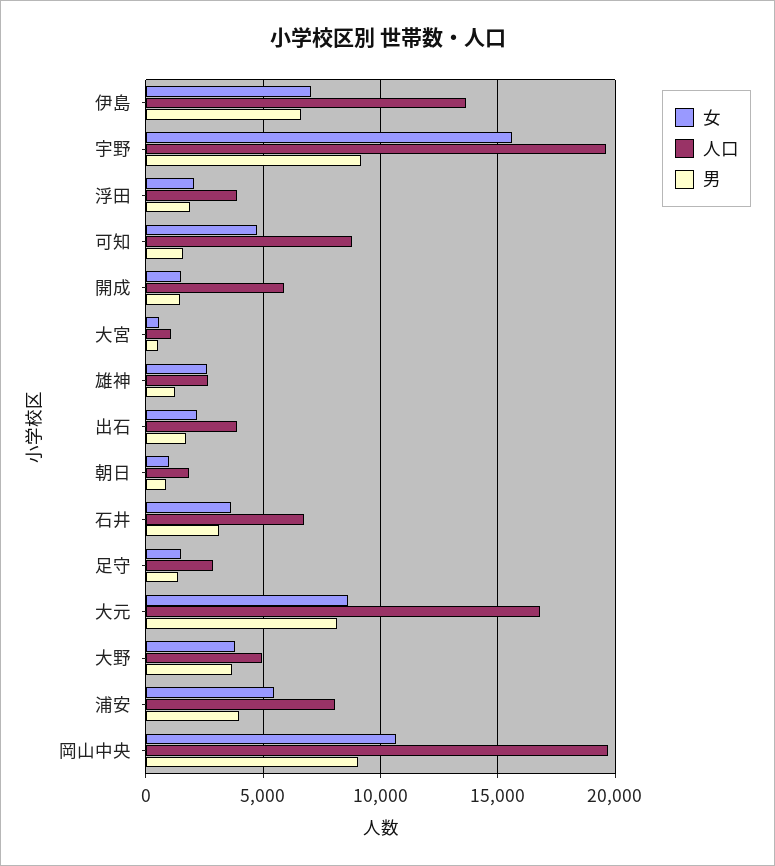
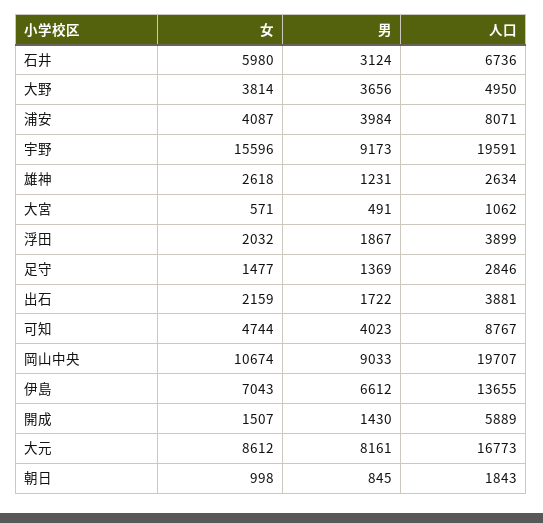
  {
    "女": {
      "伊島": 7043,
      "宇野": 15596,
      "浮田": 2032,
      "可知": 4744,
      "開成": 1507,
      "大宮": 571,
      "雄神": 2618,
      "出石": 2159,
      "朝日": 998,
-     "石井": 3500,
+     "石井": 5980,
      "足守": 1477,
      "大元": 8612,
      "大野": 3814,
-     "浦安": 5500,
+     "浦安": 4087,
      "岡山中央": 10674
    },
    "人口": {
      "伊島": 13655,
      "宇野": 19591,
      "浮田": 3899,
      "可知": 8767,
      "開成": 5889,
      "大宮": 1062,
      "雄神": 2634,
      "出石": 3881,
      "朝日": 1843,
      "石井": 6736,
      "足守": 2846,
      "大元": 16773,
      "大野": 4950,
      "浦安": 8071,
      "岡山中央": 19707
    },
    "男": {
      "伊島": 6612,
      "宇野": 9173,
      "浮田": 1867,
-     "可知": 1500,
+     "可知": 4023,
      "開成": 1430,
      "大宮": 491,
      "雄神": 1231,
      "出石": 1722,
      "朝日": 845,
      "石井": 3124,
      "足守": 1369,
      "大元": 8161,
      "大野": 3656,
      "浦安": 3984,
      "岡山中央": 9033
    }
  }

